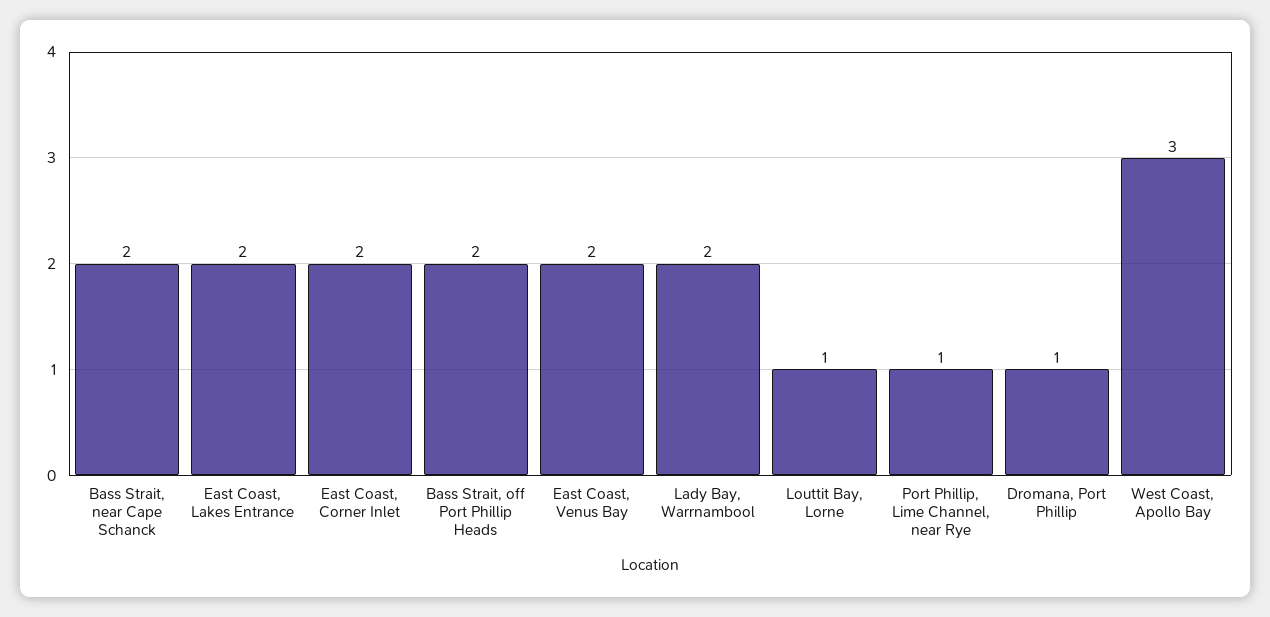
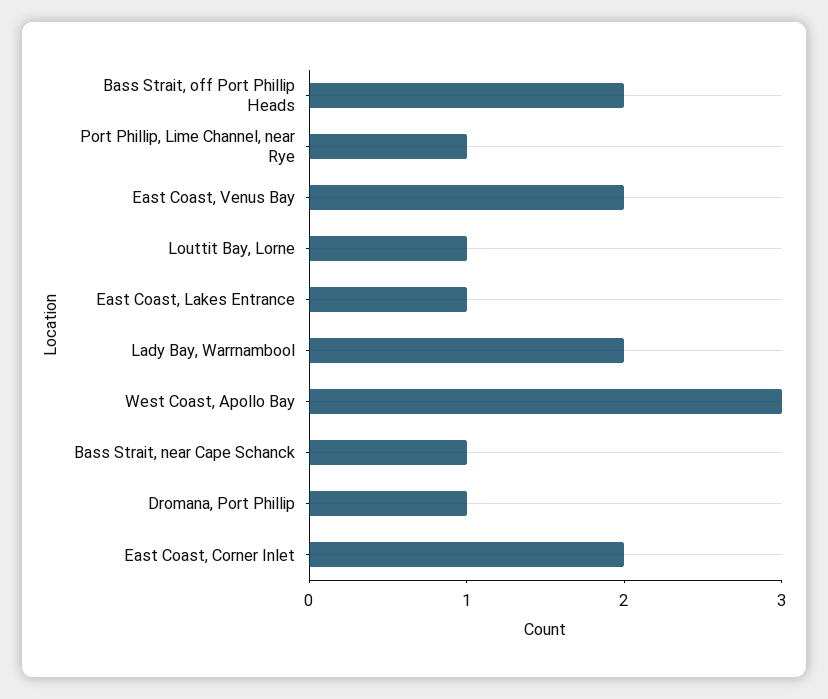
  {
-   "Bass Strait, near Cape Schanck": 2,
+   "Bass Strait, near Cape Schanck": 1,
-   "East Coast, Lakes Entrance": 2,
+   "East Coast, Lakes Entrance": 1,
    "East Coast, Corner Inlet": 2,
    "Bass Strait, off Port Phillip Heads": 2,
    "East Coast, Venus Bay": 2,
    "Lady Bay, Warrnambool": 2,
    "Louttit Bay, Lorne": 1,
    "Port Phillip, Lime Channel, near Rye": 1,
    "Dromana, Port Phillip": 1,
    "West Coast, Apollo Bay": 3
  }

